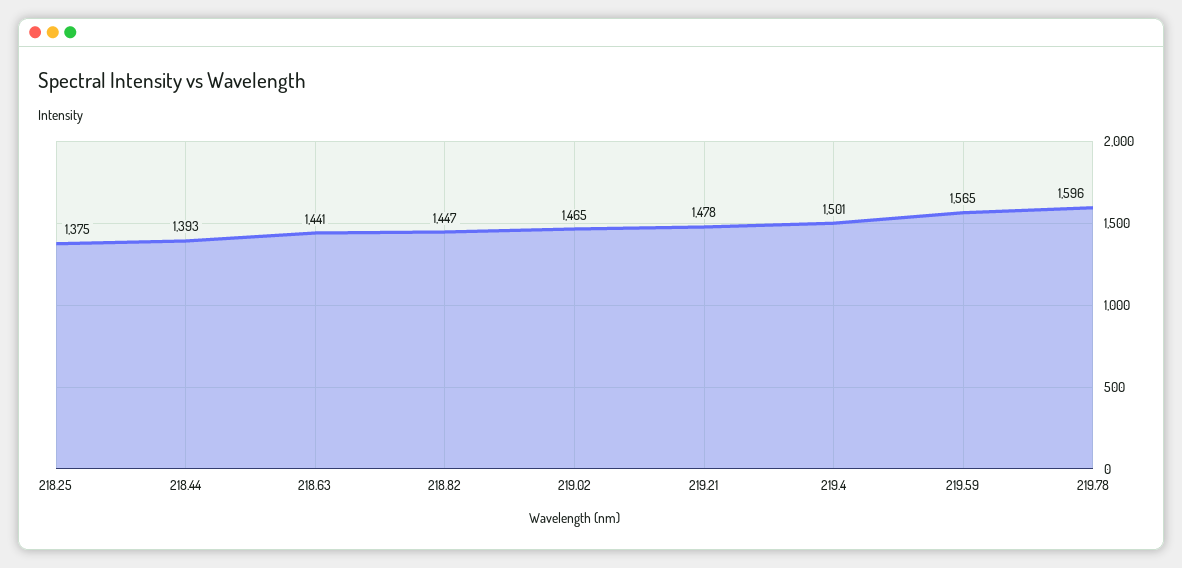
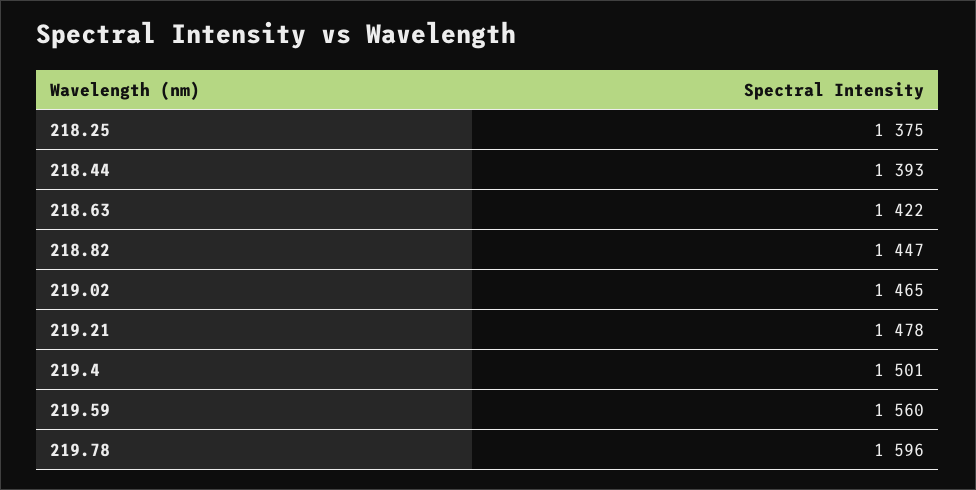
  {
    "218.25": 1375,
    "218.44": 1393,
-   "218.63": 1441,
+   "218.63": 1422,
    "218.82": 1447,
    "219.02": 1465,
    "219.21": 1478,
    "219.4": 1501,
-   "219.59": 1565,
+   "219.59": 1560,
    "219.78": 1596
  }

